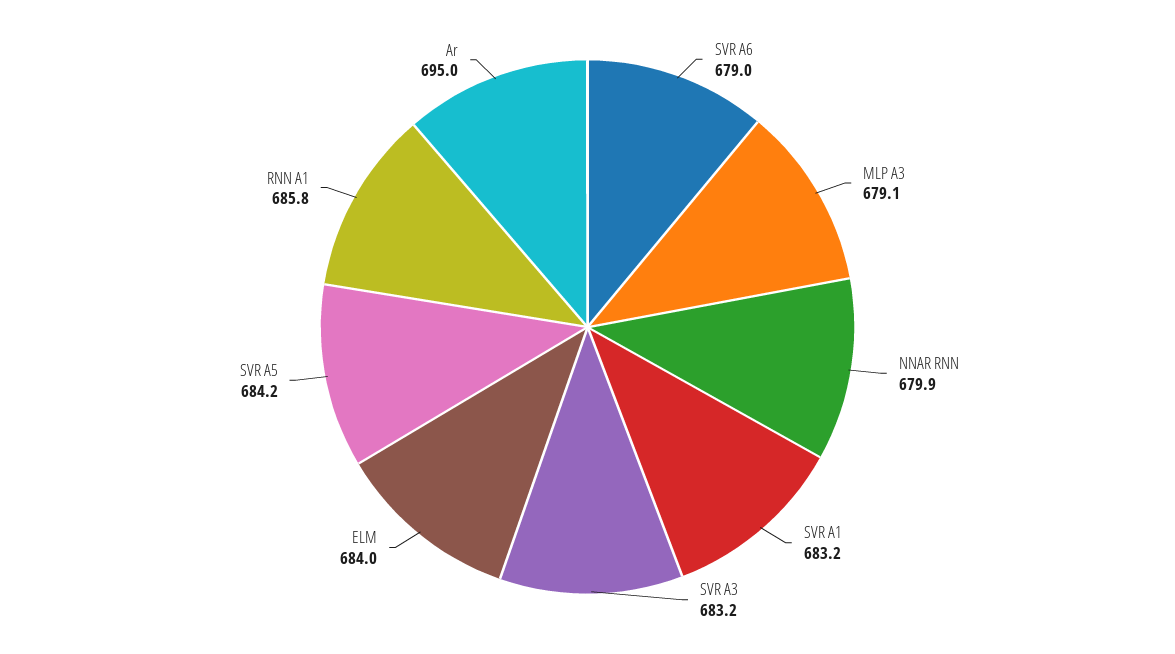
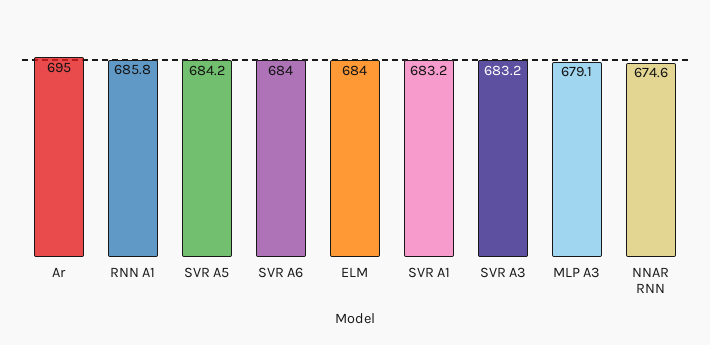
  {
-   "SVR A6": 679,
+   "SVR A6": 684,
    "MLP A3": 679.1,
-   "NNAR RNN": 679.9,
+   "NNAR RNN": 674.6,
    "SVR A1": 683.2,
    "SVR A3": 683.2,
    "ELM": 684,
    "SVR A5": 684.2,
    "RNN A1": 685.8,
    "Ar": 695
  }

